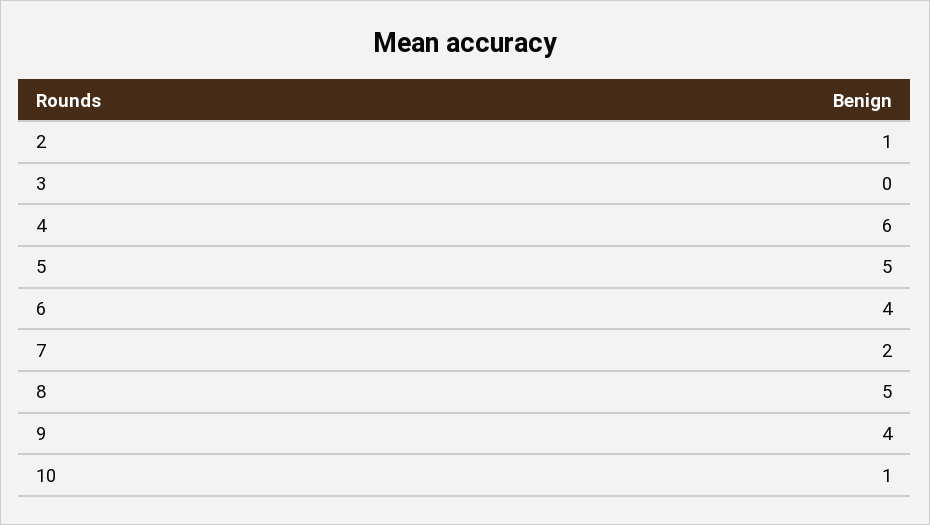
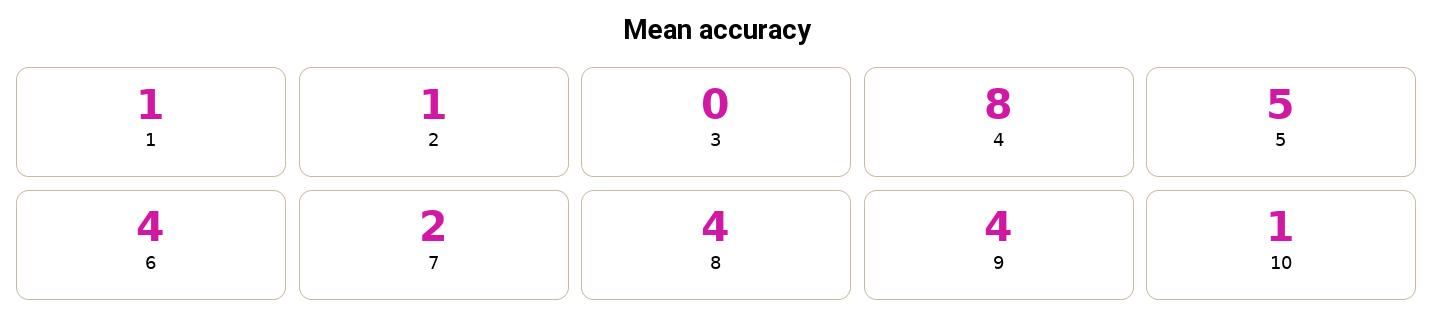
  {
    "2": 1,
    "3": 0,
-   "4": 6,
+   "4": 8,
    "5": 5,
    "6": 4,
    "7": 2,
-   "8": 5,
+   "8": 4,
    "9": 4,
-   "10": 1
+   "10": 1,
+   "1": 1
  }

